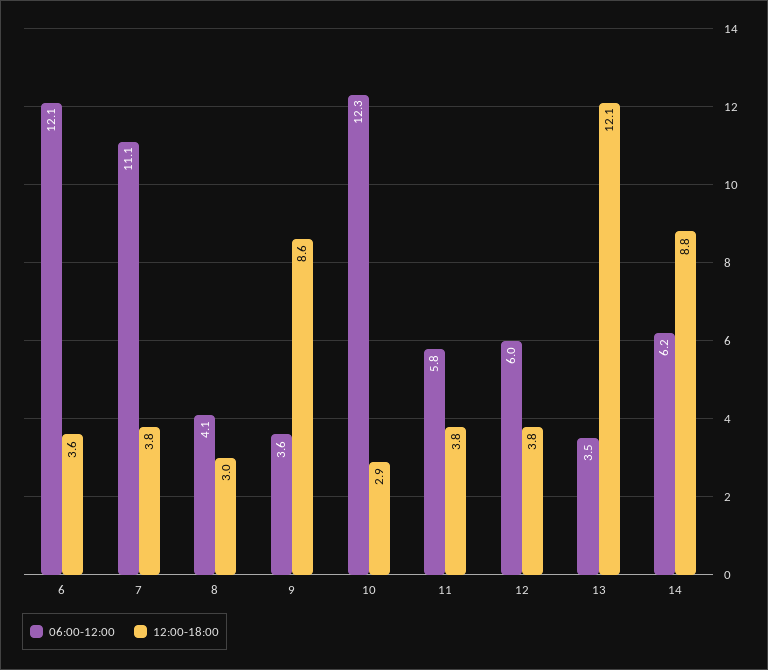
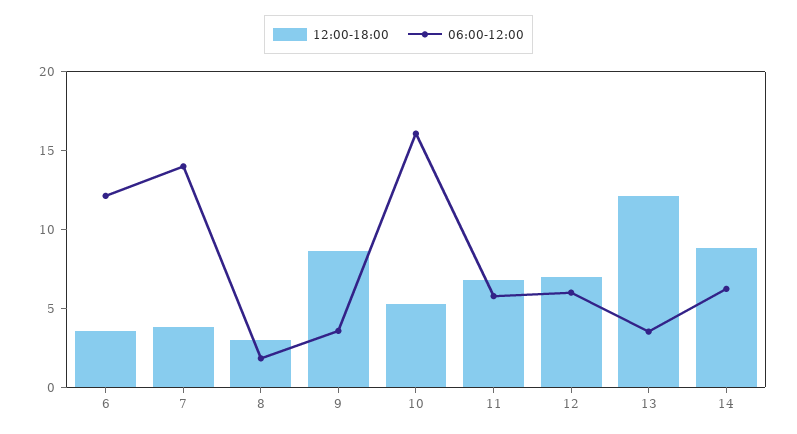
  {
    "06:00-12:00": {
      "6": 12.1,
-     "7": 11.1,
+     "7": 14,
-     "8": 4.1,
+     "8": 2,
      "9": 3.6,
-     "10": 12.3,
+     "10": 16,
      "11": 5.8,
      "12": 6,
      "13": 3.5,
      "14": 6.2
    },
    "12:00-18:00": {
      "6": 3.6,
      "7": 3.8,
      "8": 3,
      "9": 8.6,
-     "10": 2.9,
+     "10": 5,
-     "11": 3.8,
+     "11": 7,
-     "12": 3.8,
+     "12": 7,
      "13": 12.1,
      "14": 8.8
    }
  }

